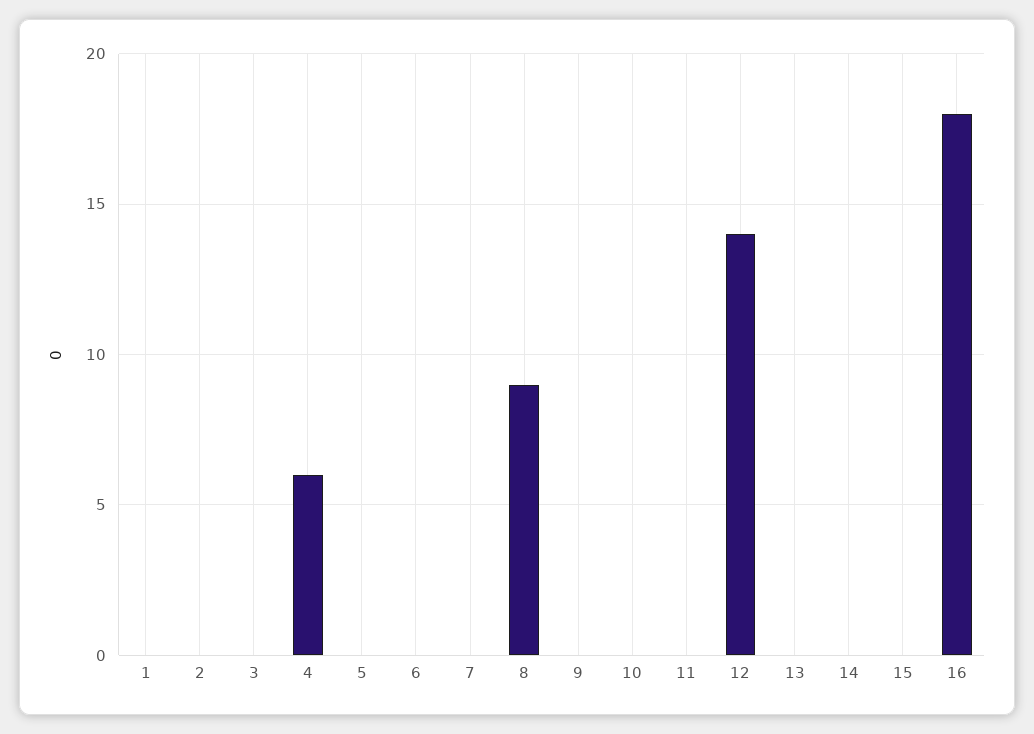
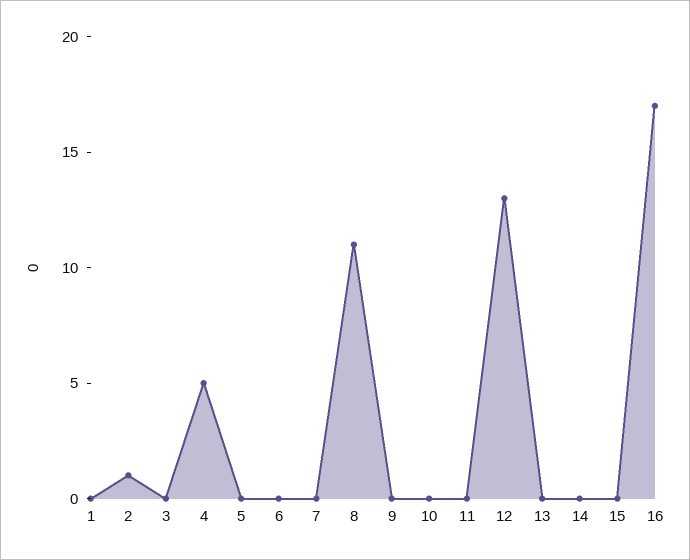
  {
    "1": 0,
-   "2": 0,
+   "2": 1,
    "3": 0,
-   "4": 6,
+   "4": 5,
    "5": 0,
    "6": 0,
    "7": 0,
-   "8": 9,
+   "8": 11,
    "9": 0,
    "10": 0,
    "11": 0,
-   "12": 14,
+   "12": 13,
    "13": 0,
    "14": 0,
    "15": 0,
-   "16": 18
+   "16": 17
  }

